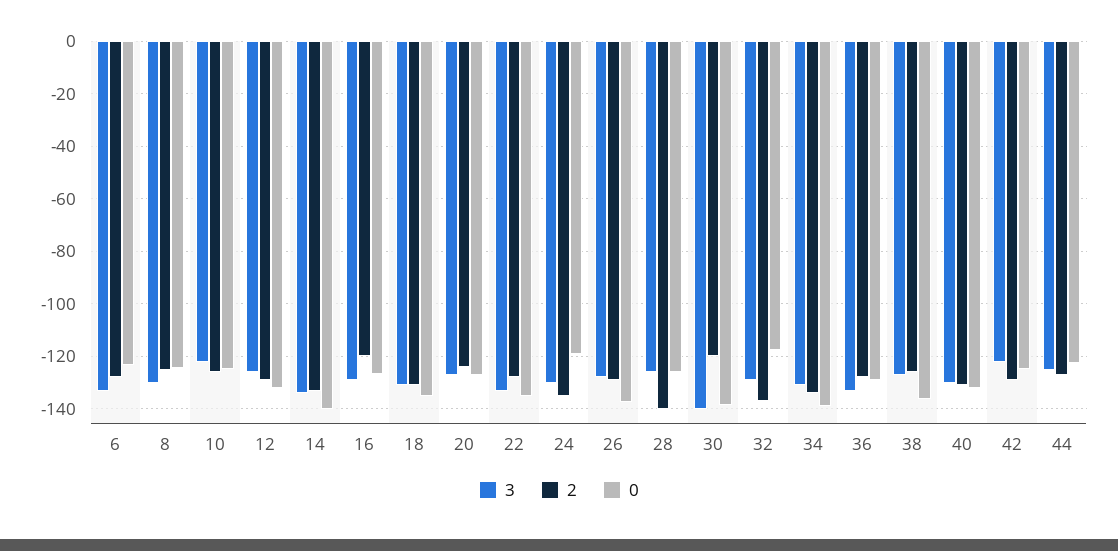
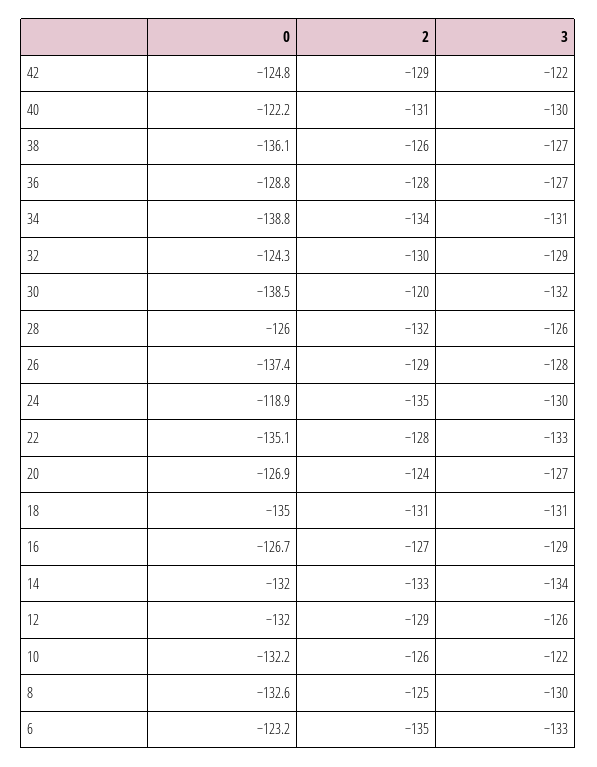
  {
    "3": {
      "6": -133,
      "8": -130,
      "10": -122,
      "12": -126,
      "14": -134,
      "16": -129,
      "18": -131,
      "20": -127,
      "22": -133,
      "24": -130,
      "26": -128,
      "28": -126,
-     "30": -140,
+     "30": -132,
      "32": -129,
      "34": -131,
-     "36": -132.5,
+     "36": -127,
      "38": -127,
      "40": -130,
-     "42": -122,
+     "42": -122
-     "44": -125
    },
    "2": {
-     "6": -127.5,
+     "6": -135,
      "8": -125,
      "10": -126,
      "12": -129,
      "14": -133,
-     "16": -120,
+     "16": -127,
      "18": -131,
      "20": -124,
      "22": -128,
      "24": -135,
      "26": -129,
-     "28": -140,
+     "28": -132,
      "30": -120,
-     "32": -137.5,
+     "32": -130,
      "34": -134,
      "36": -128,
      "38": -126,
      "40": -131,
-     "42": -129,
+     "42": -129
-     "44": -127.5
    },
    "0": {
      "6": -123.2,
-     "8": -125,
+     "8": -132.6,
-     "10": -125,
+     "10": -132.2,
      "12": -132,
-     "14": -140,
+     "14": -132,
      "16": -126.7,
      "18": -135,
      "20": -126.9,
      "22": -135.1,
      "24": -118.9,
      "26": -137.4,
      "28": -126,
      "30": -138.5,
-     "32": -117.5,
+     "32": -124.3,
      "34": -138.8,
      "36": -128.8,
      "38": -136.1,
-     "40": -132.5,
+     "40": -122.2,
-     "42": -124.8,
+     "42": -124.8
-     "44": -122.5
    }
  }

